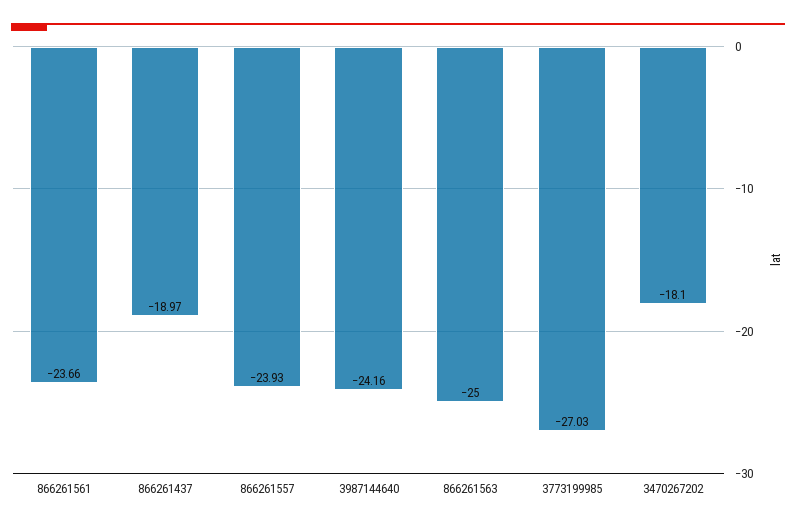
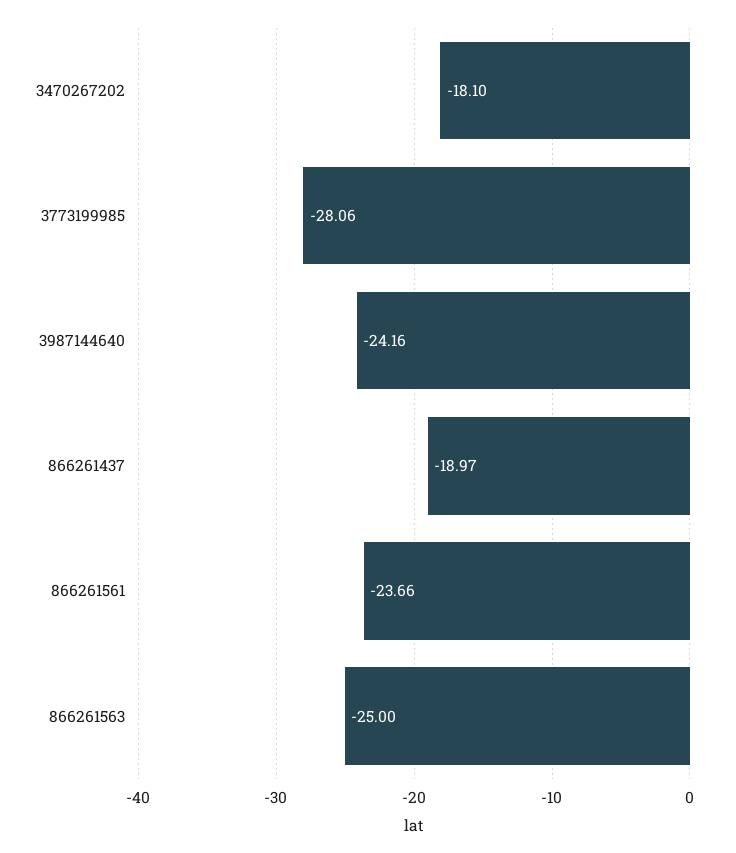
  {
    "866261561": -23.66,
    "866261437": -18.97,
-   "866261557": -23.93,
    "3987144640": -24.16,
    "866261563": -25,
-   "3773199985": -27.03,
+   "3773199985": -28.06,
    "3470267202": -18.1
  }

